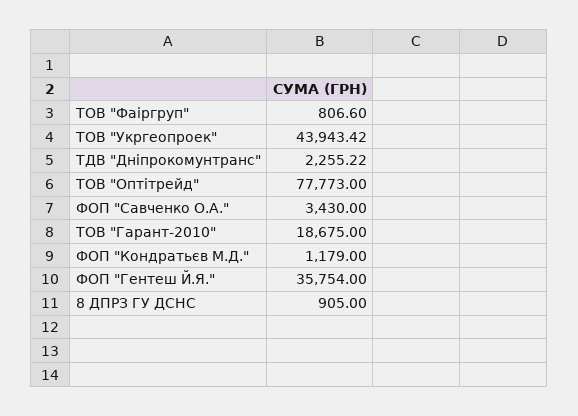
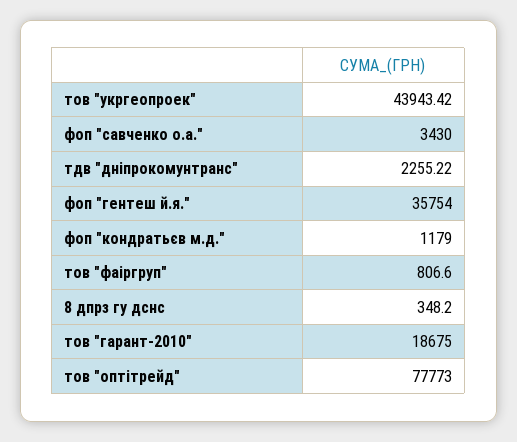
  {
    "ТОВ \"Фаіргруп\"": 806.6,
    "ТОВ \"Укргеопроек\"": 43943.42,
    "ТДВ \"Дніпрокомунтранс\"": 2255.22,
    "ТОВ \"Оптітрейд\"": 77773,
    "ФОП \"Савченко О.А.\"": 3430,
    "ТОВ \"Гарант-2010\"": 18675,
    "ФОП \"Кондратьєв М.Д.\"": 1179,
    "ФОП \"Гентеш Й.Я.\"": 35754,
-   "8 ДПРЗ ГУ ДСНС": 905
+   "8 ДПРЗ ГУ ДСНС": 348.2
  }

